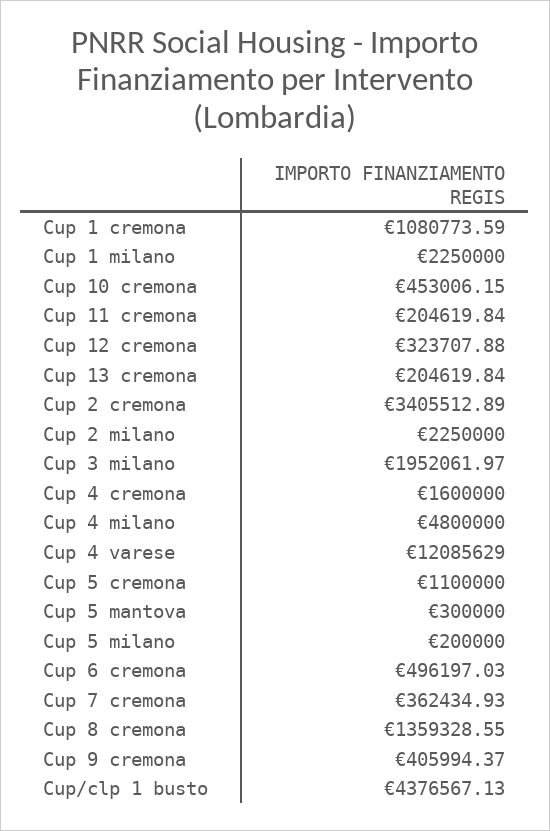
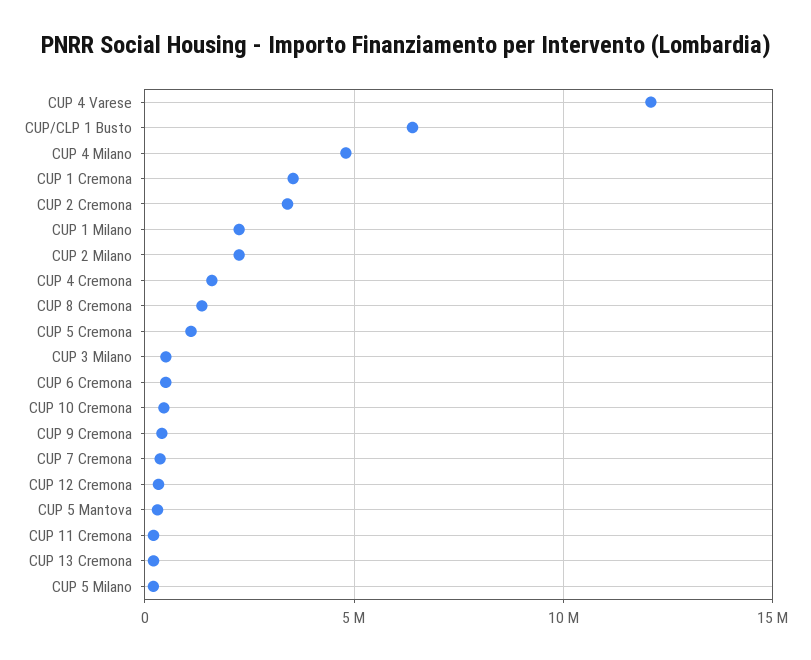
  {
-   "Cup 1 cremona": 1080773.59,
+   "Cup 1 cremona": 3500000,
    "Cup 1 milano": 2250000,
    "Cup 10 cremona": 453006.15,
    "Cup 11 cremona": 204619.84,
    "Cup 12 cremona": 323707.88,
    "Cup 13 cremona": 204619.84,
    "Cup 2 cremona": 3405512.89,
    "Cup 2 milano": 2250000,
-   "Cup 3 milano": 1952061.97,
+   "Cup 3 milano": 500000,
    "Cup 4 cremona": 1600000,
    "Cup 4 milano": 4800000,
    "Cup 4 varese": 12085629,
    "Cup 5 cremona": 1100000,
    "Cup 5 mantova": 300000,
    "Cup 5 milano": 200000,
    "Cup 6 cremona": 496197.03,
    "Cup 7 cremona": 362434.93,
    "Cup 8 cremona": 1359328.55,
    "Cup 9 cremona": 405994.37,
-   "Cup/clp 1 busto": 4376567.13
+   "Cup/clp 1 busto": 6500000
  }

